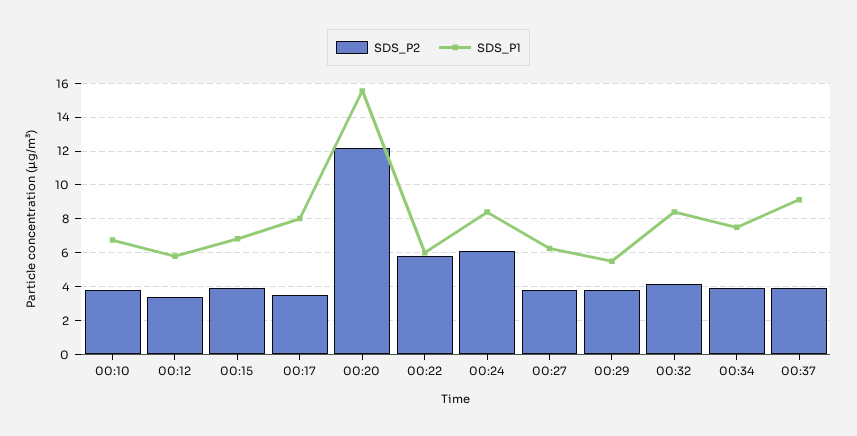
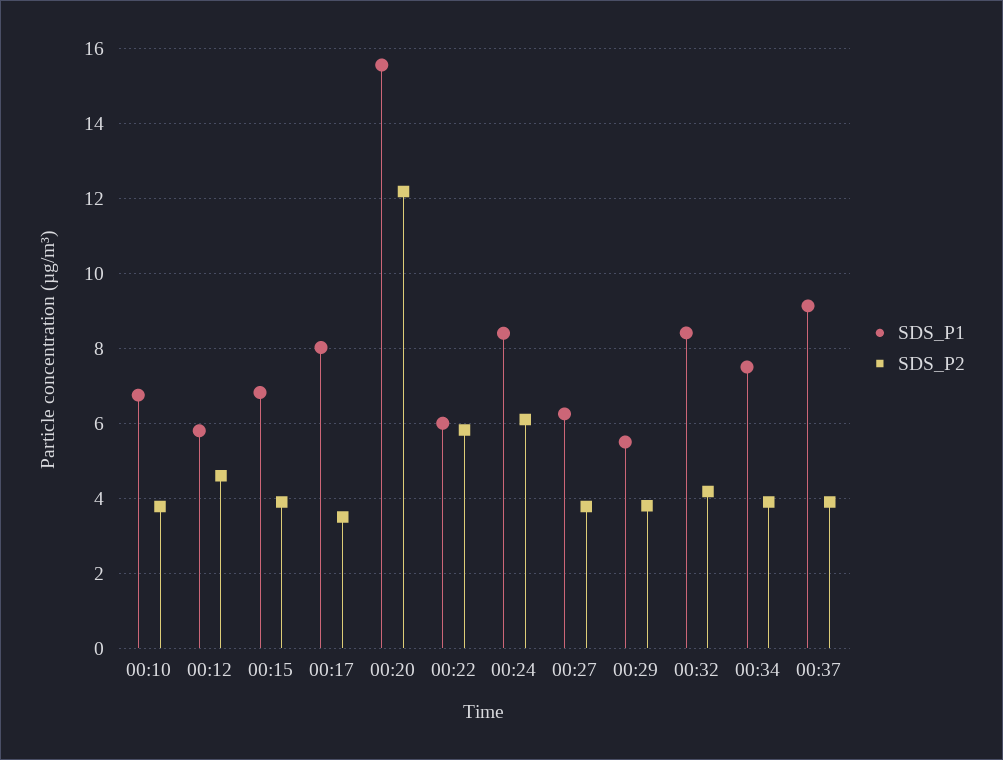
  {
    "SDS_P2": {
      "00:10": 3.8,
-     "00:12": 3.5,
+     "00:12": 4.6,
      "00:15": 4,
      "00:17": 3.6,
      "00:20": 12.2,
      "00:22": 5.8,
      "00:24": 6.2,
      "00:27": 3.8,
      "00:29": 3.8,
      "00:32": 4.2,
      "00:34": 4,
      "00:37": 4
    },
    "SDS_P1": {
      "00:10": 6.8,
      "00:12": 5.8,
      "00:15": 6.8,
      "00:17": 8,
      "00:20": 15.6,
      "00:22": 6,
      "00:24": 8.4,
      "00:27": 6.2,
      "00:29": 5.6,
      "00:32": 8.4,
      "00:34": 7.6,
      "00:37": 9.2
    }
  }

